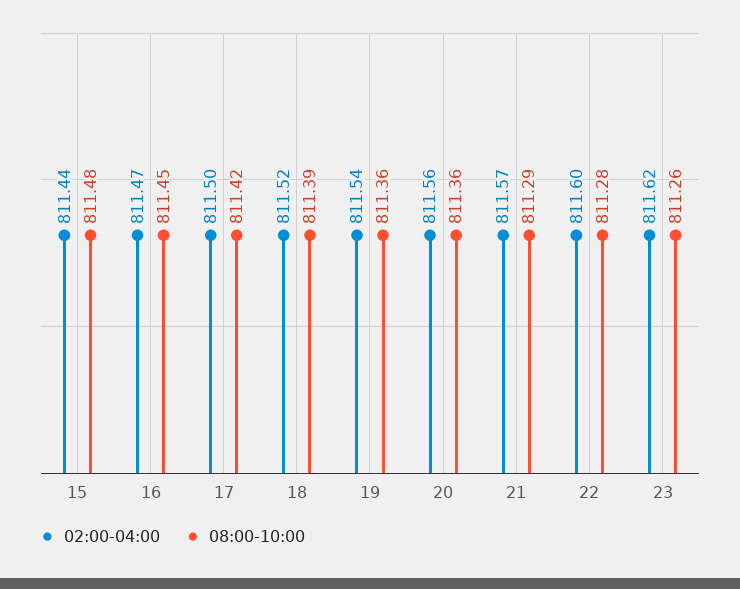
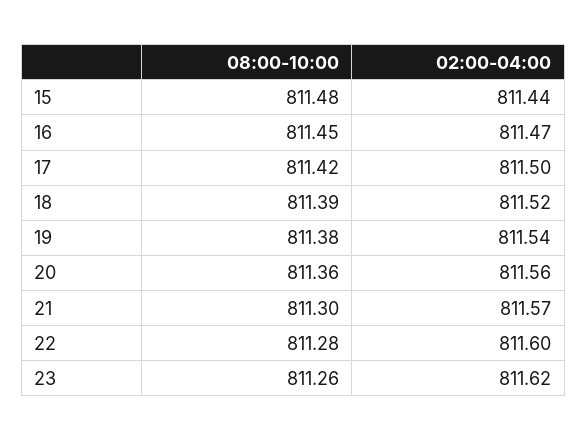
  {
    "02:00-04:00": {
      "15": 811.44,
      "16": 811.47,
      "17": 811.5,
      "18": 811.52,
      "19": 811.54,
      "20": 811.56,
      "21": 811.57,
      "22": 811.6,
      "23": 811.62
    },
    "08:00-10:00": {
      "15": 811.48,
      "16": 811.45,
      "17": 811.42,
      "18": 811.39,
-     "19": 811.36,
+     "19": 811.38,
      "20": 811.36,
-     "21": 811.29,
+     "21": 811.3,
      "22": 811.28,
      "23": 811.26
    }
  }

